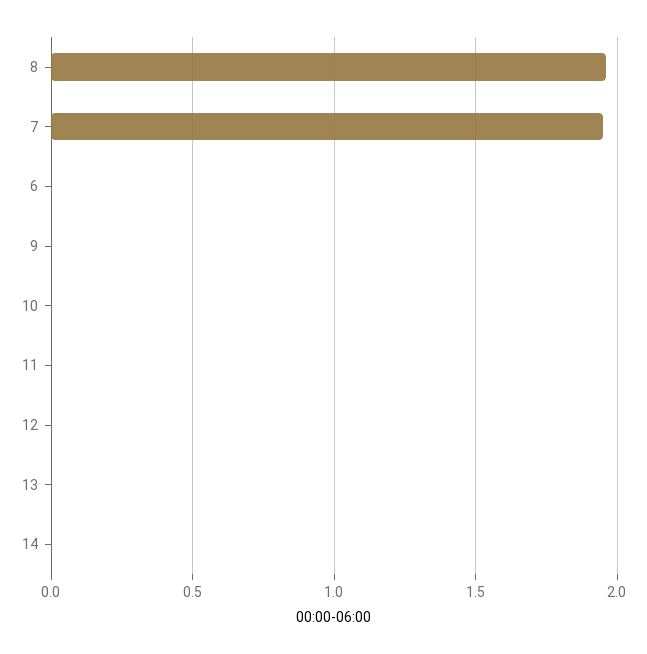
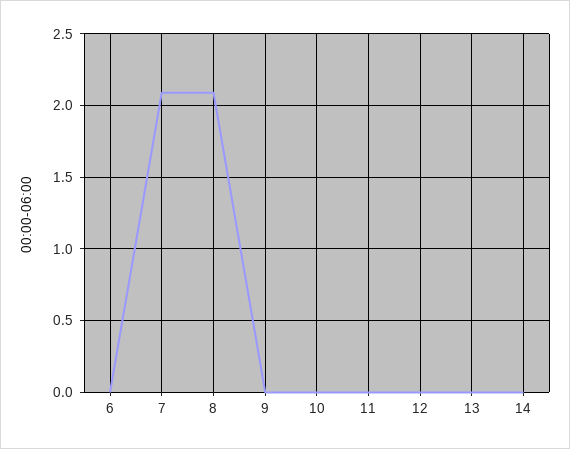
  {
-   "8": 1.95,
+   "8": 2.1,
-   "7": 1.95,
+   "7": 2.1,
    "6": 0,
    "9": 0,
    "10": 0,
    "11": 0,
    "12": 0,
    "13": 0,
    "14": 0
  }

